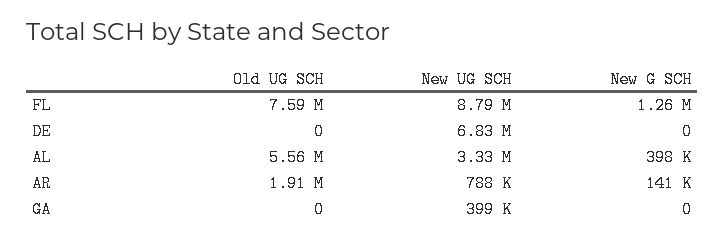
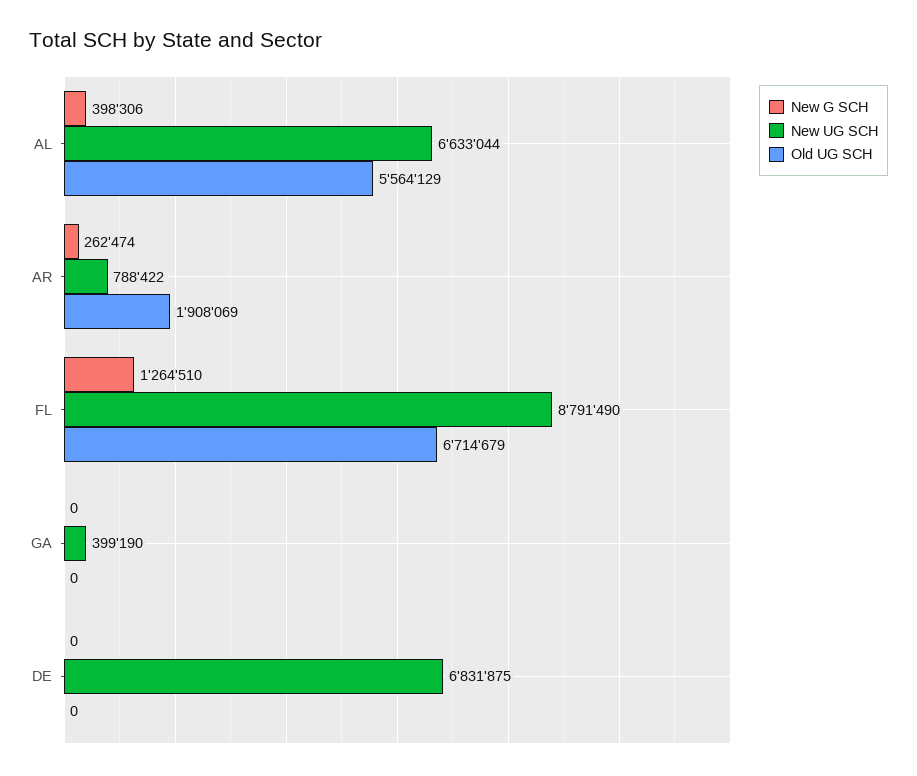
  {
    "Old UG SCH": {
-     "FL": 7590000,
+     "FL": 6714679,
      "DE": 0,
      "AL": 5564129,
      "AR": 1908069,
      "GA": 0
    },
    "New UG SCH": {
      "FL": 8791490,
      "DE": 6831875,
-     "AL": 3330000,
+     "AL": 6633044,
      "AR": 788422,
      "GA": 399190
    },
    "New G SCH": {
      "FL": 1264510,
      "DE": 0,
      "AL": 398306,
-     "AR": 141000,
+     "AR": 262474,
      "GA": 0
    }
  }

